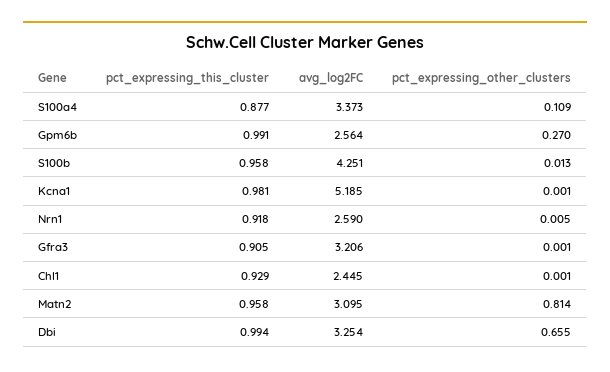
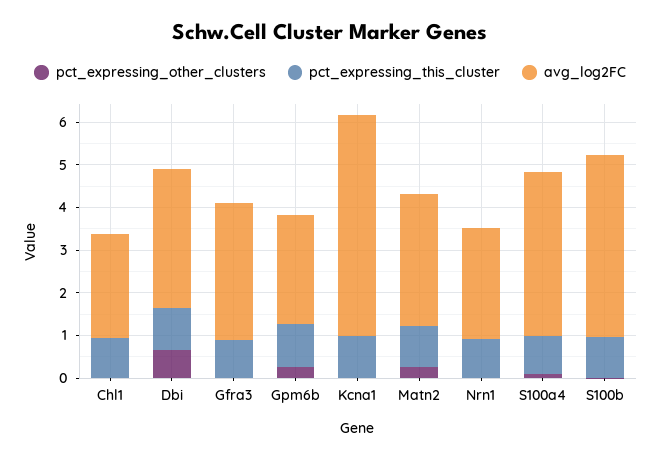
  {
    "pct_expressing_this_cluster": {
      "S100a4": 0.877,
      "Gpm6b": 0.991,
      "S100b": 0.958,
      "Kcna1": 0.981,
      "Nrn1": 0.918,
      "Gfra3": 0.905,
      "Chl1": 0.929,
      "Matn2": 0.958,
      "Dbi": 0.994
    },
    "avg_log2FC": {
-     "S100a4": 3.373,
+     "S100a4": 3.8,
      "Gpm6b": 2.564,
      "S100b": 4.251,
      "Kcna1": 5.185,
      "Nrn1": 2.59,
      "Gfra3": 3.206,
      "Chl1": 2.445,
      "Matn2": 3.095,
      "Dbi": 3.254
    },
    "pct_expressing_other_clusters": {
      "S100a4": 0.109,
      "Gpm6b": 0.27,
      "S100b": 0.013,
      "Kcna1": 0.001,
      "Nrn1": 0.005,
      "Gfra3": 0.001,
      "Chl1": 0.001,
-     "Matn2": 0.814,
+     "Matn2": 0.2,
      "Dbi": 0.655
    }
  }

